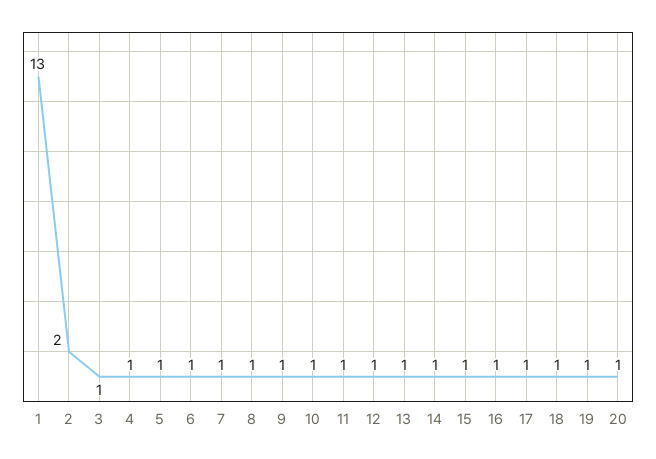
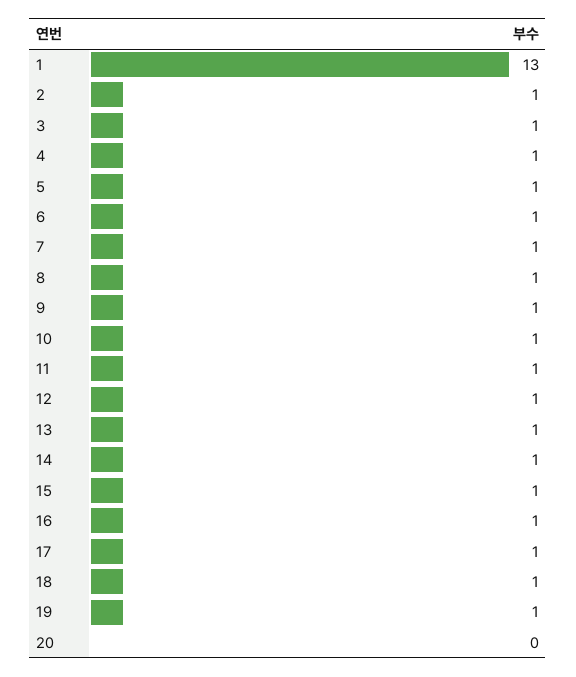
  {
    "1": 13,
-   "2": 2,
+   "2": 1,
    "3": 1,
    "4": 1,
    "5": 1,
    "6": 1,
    "7": 1,
    "8": 1,
    "9": 1,
    "10": 1,
    "11": 1,
    "12": 1,
    "13": 1,
    "14": 1,
    "15": 1,
    "16": 1,
    "17": 1,
    "18": 1,
    "19": 1,
-   "20": 1
+   "20": 0
  }

